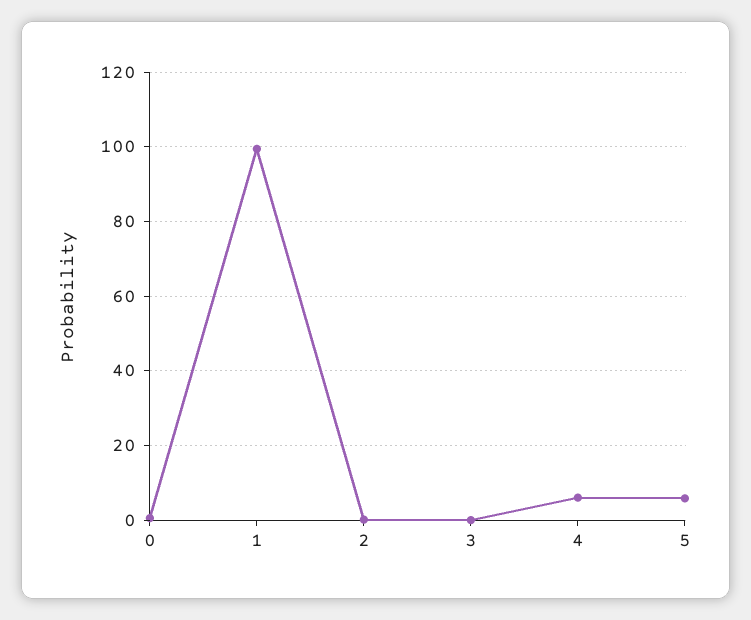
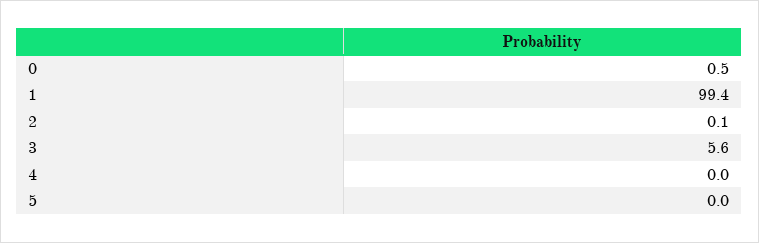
  {
    "0": 0.5,
    "1": 99.4,
    "2": 0.1,
-   "3": 0,
+   "3": 5.6,
-   "4": 6,
+   "4": 0,
-   "5": 6
+   "5": 0
  }

